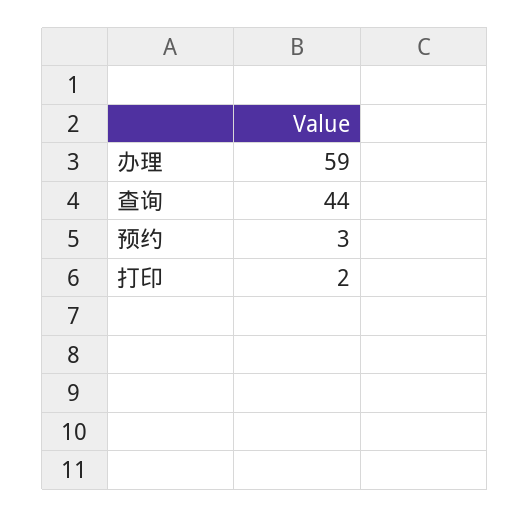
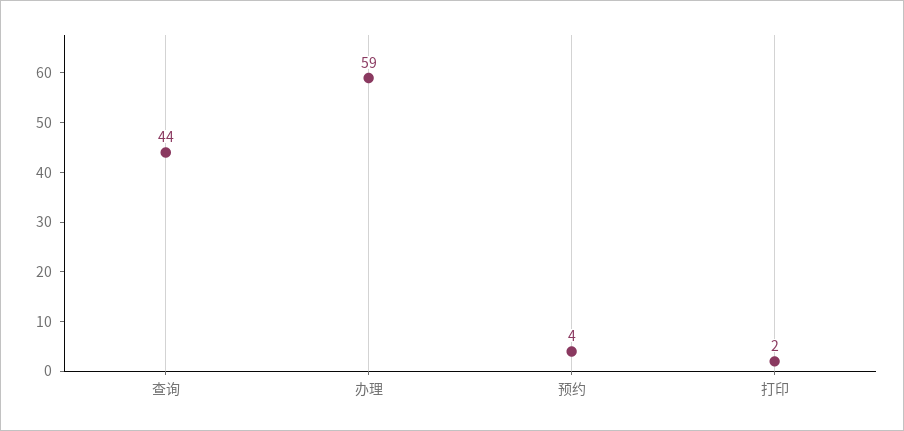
  {
    "办理": 59,
    "查询": 44,
-   "预约": 3,
+   "预约": 4,
    "打印": 2
  }

